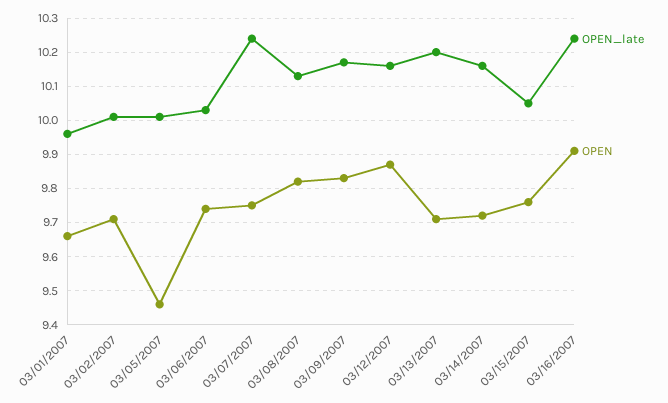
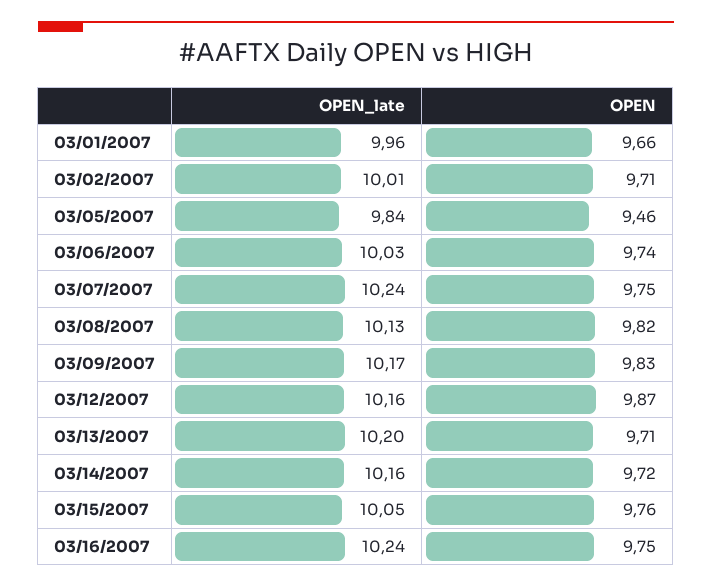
  {
    "OPEN_late": {
      "03/01/2007": 9.96,
      "03/02/2007": 10.01,
-     "03/05/2007": 10,
+     "03/05/2007": 9.84,
      "03/06/2007": 10.03,
      "03/07/2007": 10.24,
      "03/08/2007": 10.13,
      "03/09/2007": 10.17,
      "03/12/2007": 10.16,
      "03/13/2007": 10.2,
      "03/14/2007": 10.16,
      "03/15/2007": 10.05,
      "03/16/2007": 10.24
    },
    "OPEN": {
      "03/01/2007": 9.66,
      "03/02/2007": 9.71,
      "03/05/2007": 9.46,
      "03/06/2007": 9.74,
      "03/07/2007": 9.75,
      "03/08/2007": 9.82,
      "03/09/2007": 9.83,
      "03/12/2007": 9.87,
      "03/13/2007": 9.71,
      "03/14/2007": 9.72,
      "03/15/2007": 9.76,
-     "03/16/2007": 9.9
+     "03/16/2007": 9.75
    }
  }

